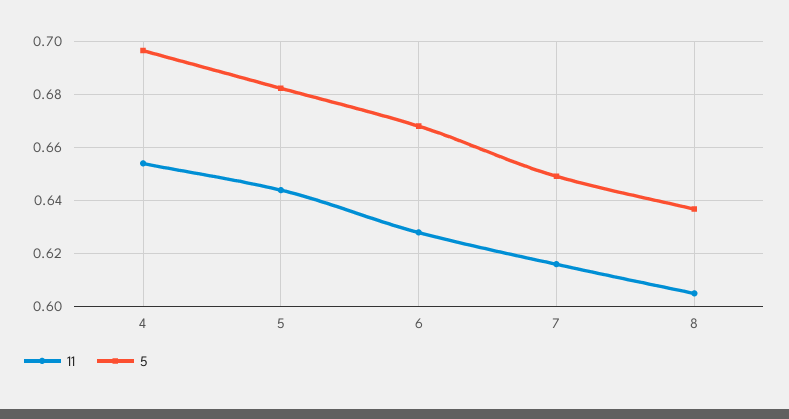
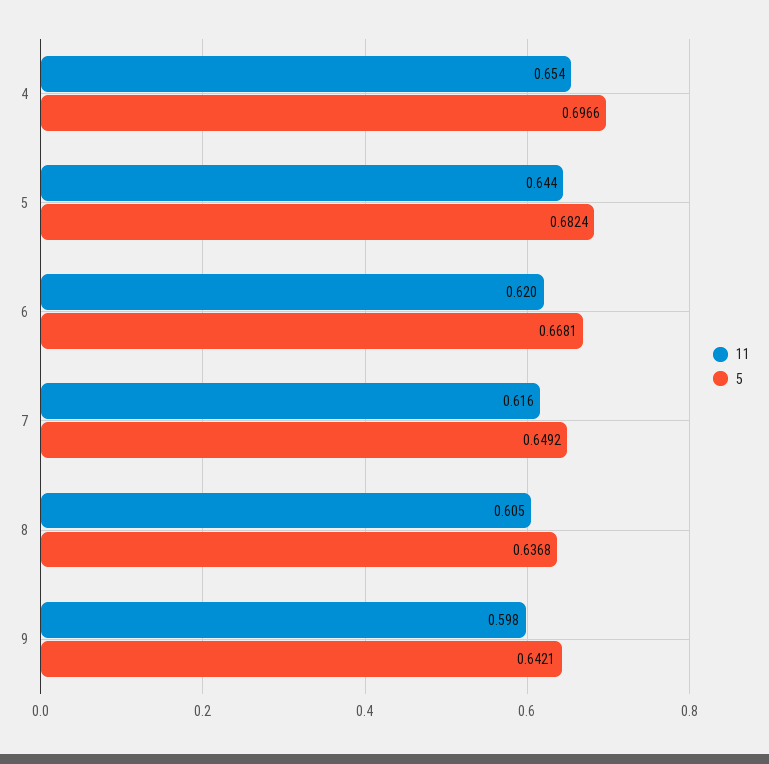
  {
    "11": {
      "4": 0.654,
      "5": 0.644,
-     "6": 0.6275,
+     "6": 0.62,
      "7": 0.616,
-     "8": 0.605
+     "8": 0.605,
+     "9": 0.598
    },
    "5": {
      "4": 0.6966,
      "5": 0.6824,
      "6": 0.6681,
      "7": 0.6492,
-     "8": 0.6368
+     "8": 0.6368,
+     "9": 0.6421
    }
  }

